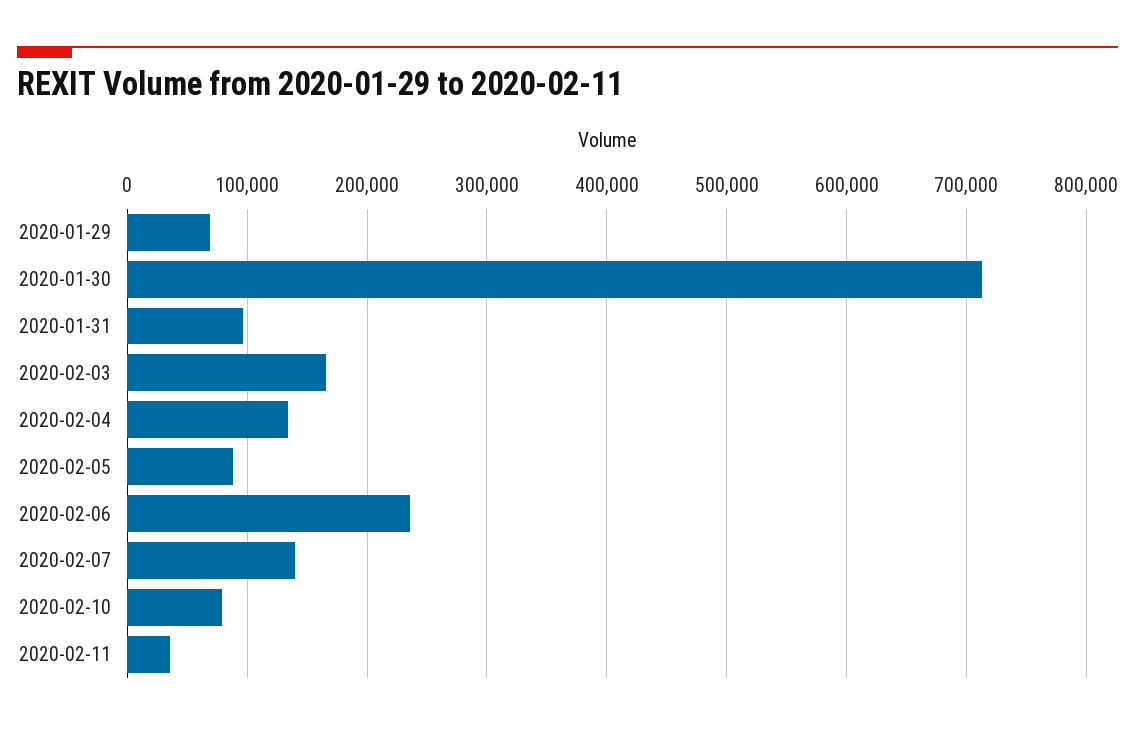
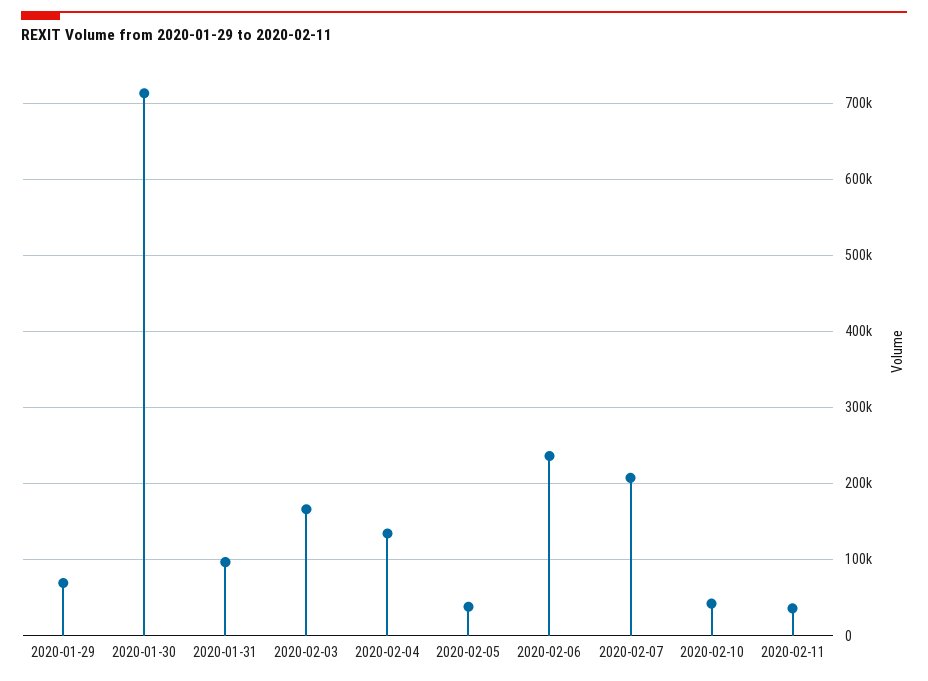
  {
    "2020-01-29": 70000,
    "2020-01-30": 710000,
    "2020-01-31": 100000,
    "2020-02-03": 170000,
    "2020-02-04": 130000,
-   "2020-02-05": 90000,
+   "2020-02-05": 40000,
    "2020-02-06": 240000,
-   "2020-02-07": 140000,
+   "2020-02-07": 210000,
-   "2020-02-10": 80000,
+   "2020-02-10": 40000,
    "2020-02-11": 40000
  }

